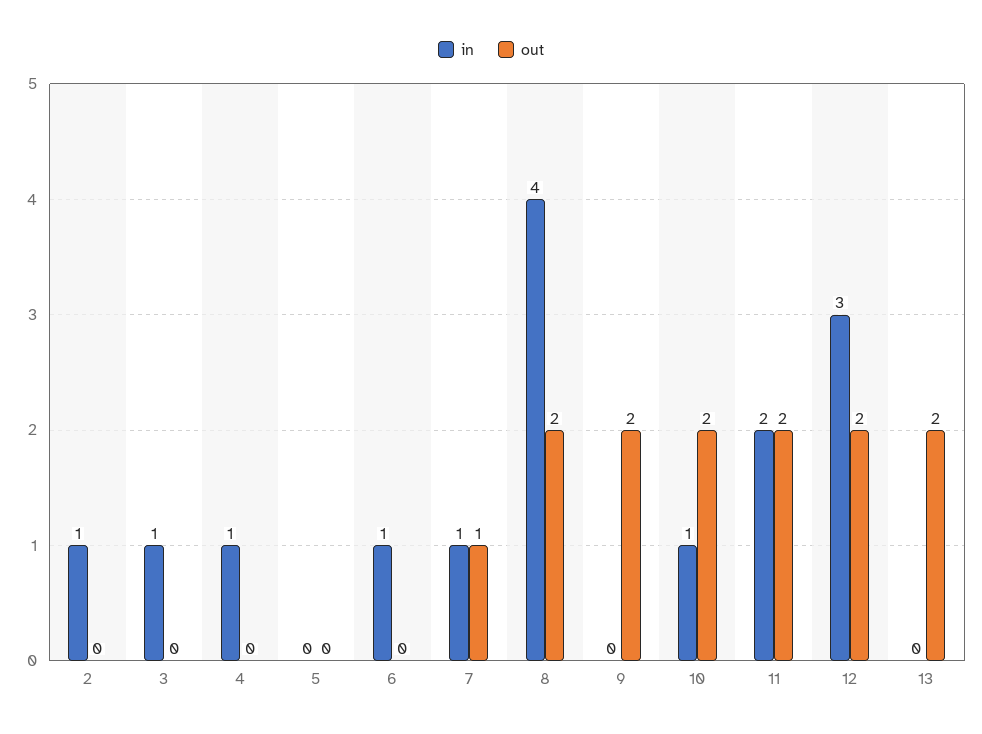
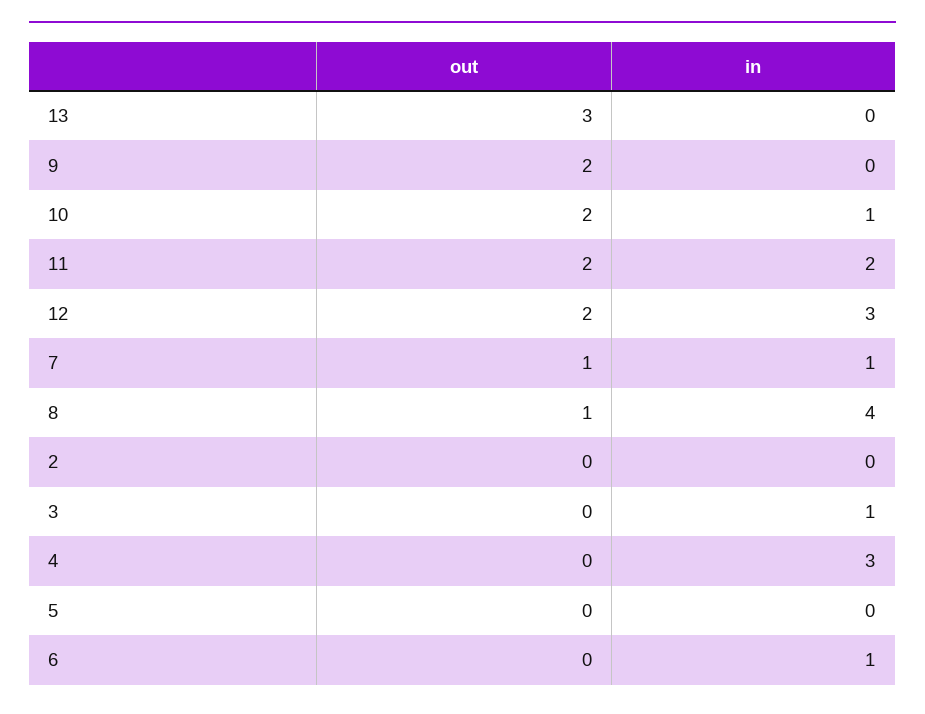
  {
    "in": {
-     "2": 1,
+     "2": 0,
      "3": 1,
-     "4": 1,
+     "4": 3,
      "5": 0,
      "6": 1,
      "7": 1,
      "8": 4,
      "9": 0,
      "10": 1,
      "11": 2,
      "12": 3,
      "13": 0
    },
    "out": {
      "2": 0,
      "3": 0,
      "4": 0,
      "5": 0,
      "6": 0,
      "7": 1,
-     "8": 2,
+     "8": 1,
      "9": 2,
      "10": 2,
      "11": 2,
      "12": 2,
-     "13": 2
+     "13": 3
    }
  }

